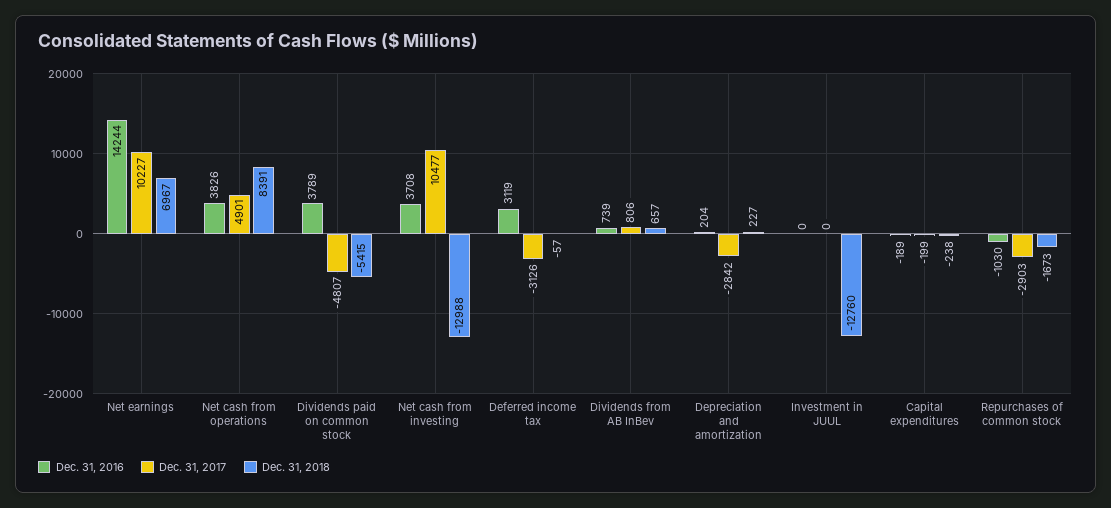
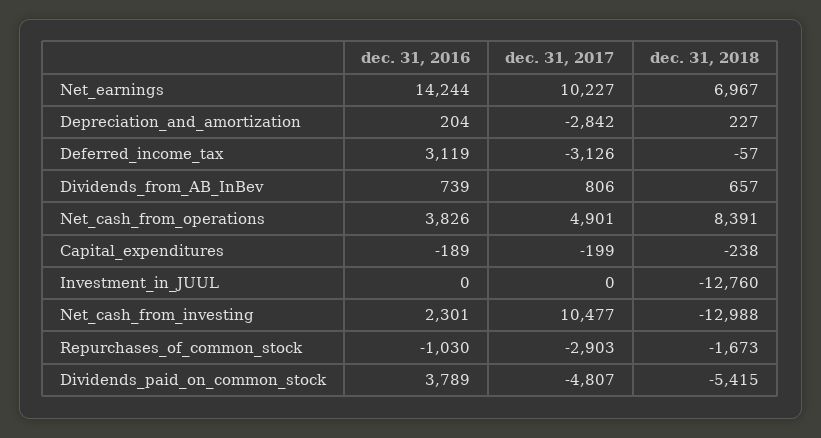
  {
    "Dec. 31, 2016": {
      "Net earnings": 14244,
      "Net cash from operations": 3826,
      "Dividends paid on common stock": 3789,
-     "Net cash from investing": 3708,
+     "Net cash from investing": 2301,
      "Deferred income tax": 3119,
      "Dividends from AB InBev": 739,
      "Depreciation and amortization": 204,
      "Investment in JUUL": 0,
      "Capital expenditures": -189,
      "Repurchases of common stock": -1030
    },
    "Dec. 31, 2017": {
      "Net earnings": 10227,
      "Net cash from operations": 4901,
      "Dividends paid on common stock": -4807,
      "Net cash from investing": 10477,
      "Deferred income tax": -3126,
      "Dividends from AB InBev": 806,
      "Depreciation and amortization": -2842,
      "Investment in JUUL": 0,
      "Capital expenditures": -199,
      "Repurchases of common stock": -2903
    },
    "Dec. 31, 2018": {
      "Net earnings": 6967,
      "Net cash from operations": 8391,
      "Dividends paid on common stock": -5415,
      "Net cash from investing": -12988,
      "Deferred income tax": -57,
      "Dividends from AB InBev": 657,
      "Depreciation and amortization": 227,
      "Investment in JUUL": -12760,
      "Capital expenditures": -238,
      "Repurchases of common stock": -1673
    }
  }

